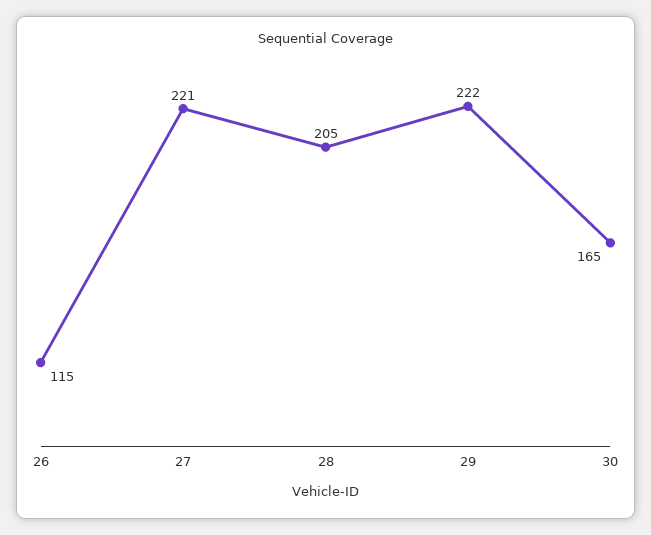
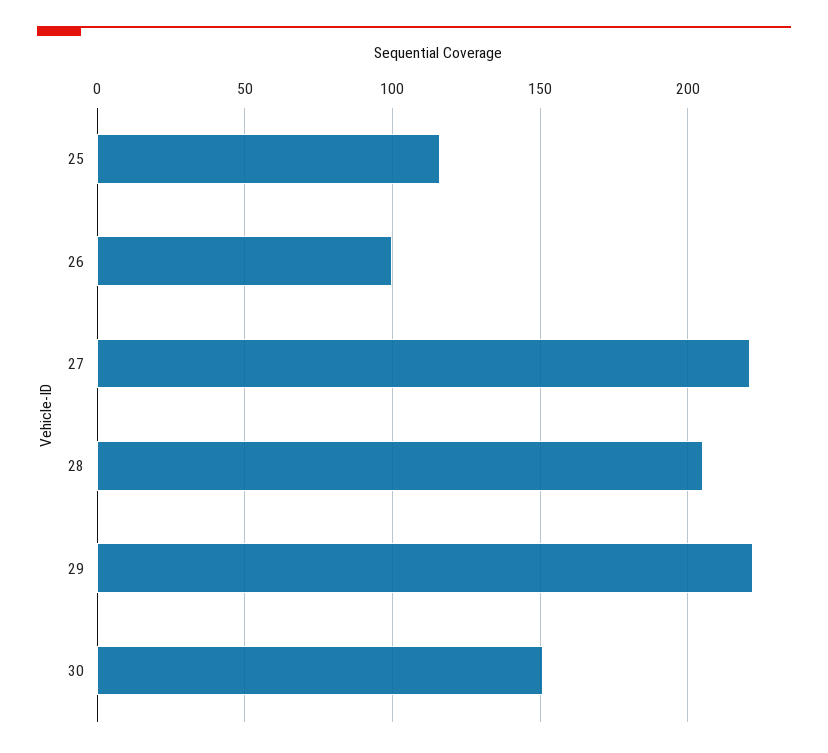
  {
-   "26": 115,
+   "26": 100,
    "27": 221,
    "28": 205,
    "29": 222,
-   "30": 165
+   "30": 150,
+   "25": 115
  }

